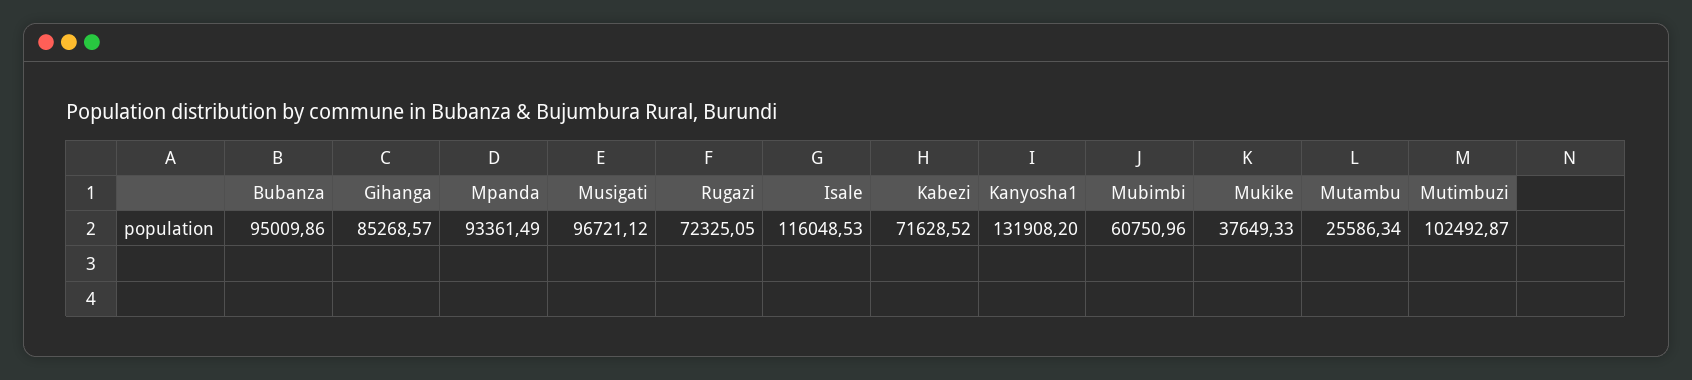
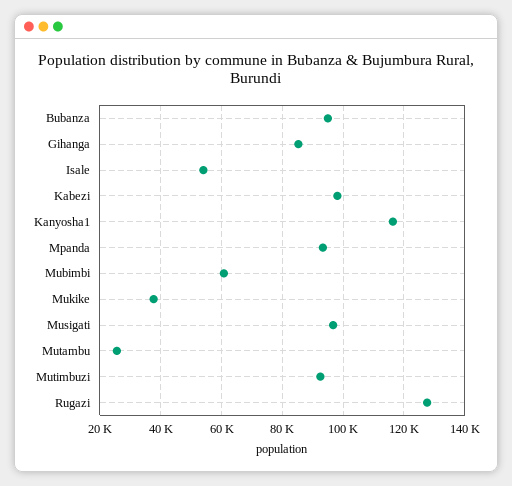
  {
    "Bubanza": 95009.86,
    "Gihanga": 85268.57,
    "Mpanda": 93361.49,
    "Musigati": 96721.12,
-   "Rugazi": 72325.05,
+   "Rugazi": 128000,
-   "Isale": 116048.53,
+   "Isale": 54000,
-   "Kabezi": 71628.52,
+   "Kabezi": 98000,
-   "Kanyosha1": 131908.2,
+   "Kanyosha1": 116000,
    "Mubimbi": 60750.96,
    "Mukike": 37649.33,
    "Mutambu": 25586.34,
-   "Mutimbuzi": 102492.87
+   "Mutimbuzi": 92000
  }

